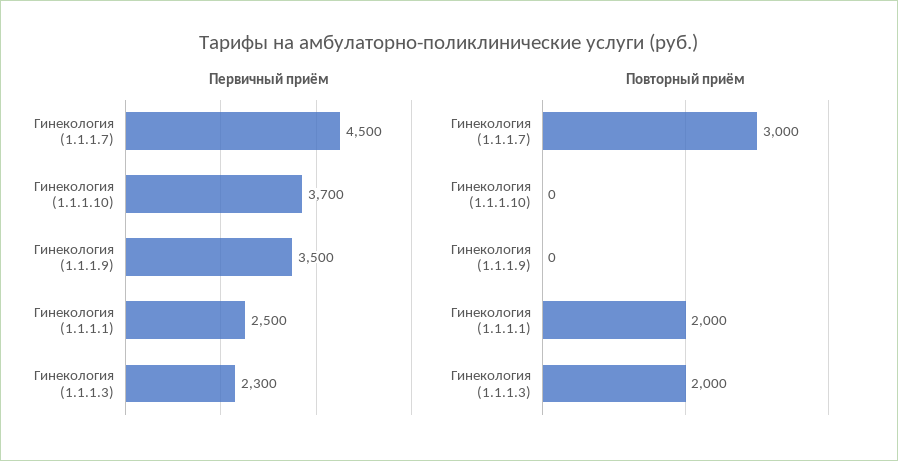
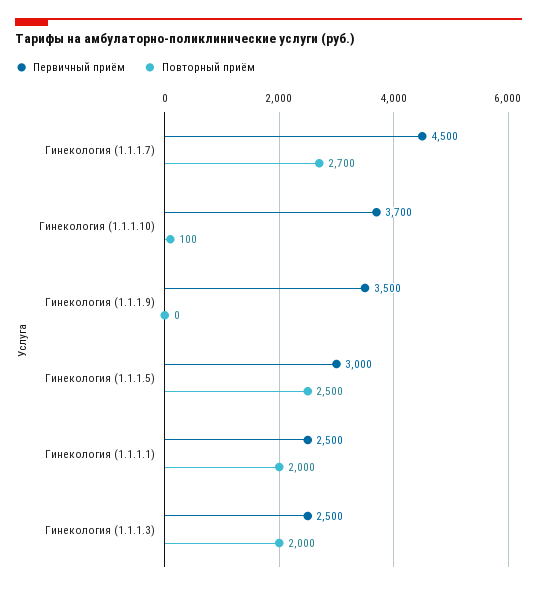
  {
    "Первичный приём": {
      "Гинекология (1.1.1.7)": 4500,
      "Гинекология (1.1.1.10)": 3700,
      "Гинекология (1.1.1.9)": 3500,
      "Гинекология (1.1.1.1)": 2500,
-     "Гинекология (1.1.1.3)": 2300
+     "Гинекология (1.1.1.3)": 2500,
+     "Гинекология (1.1.1.5)": 3000
    },
    "Повторный приём": {
-     "Гинекология (1.1.1.7)": 3000,
+     "Гинекология (1.1.1.7)": 2700,
-     "Гинекология (1.1.1.10)": 0,
+     "Гинекология (1.1.1.10)": 100,
      "Гинекология (1.1.1.9)": 0,
      "Гинекология (1.1.1.1)": 2000,
-     "Гинекология (1.1.1.3)": 2000
+     "Гинекология (1.1.1.3)": 2000,
+     "Гинекология (1.1.1.5)": 2500
    }
  }

